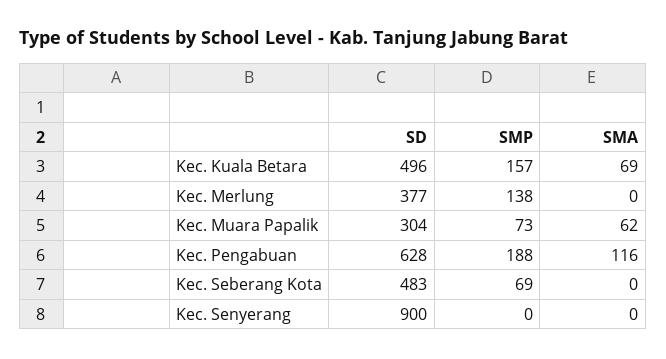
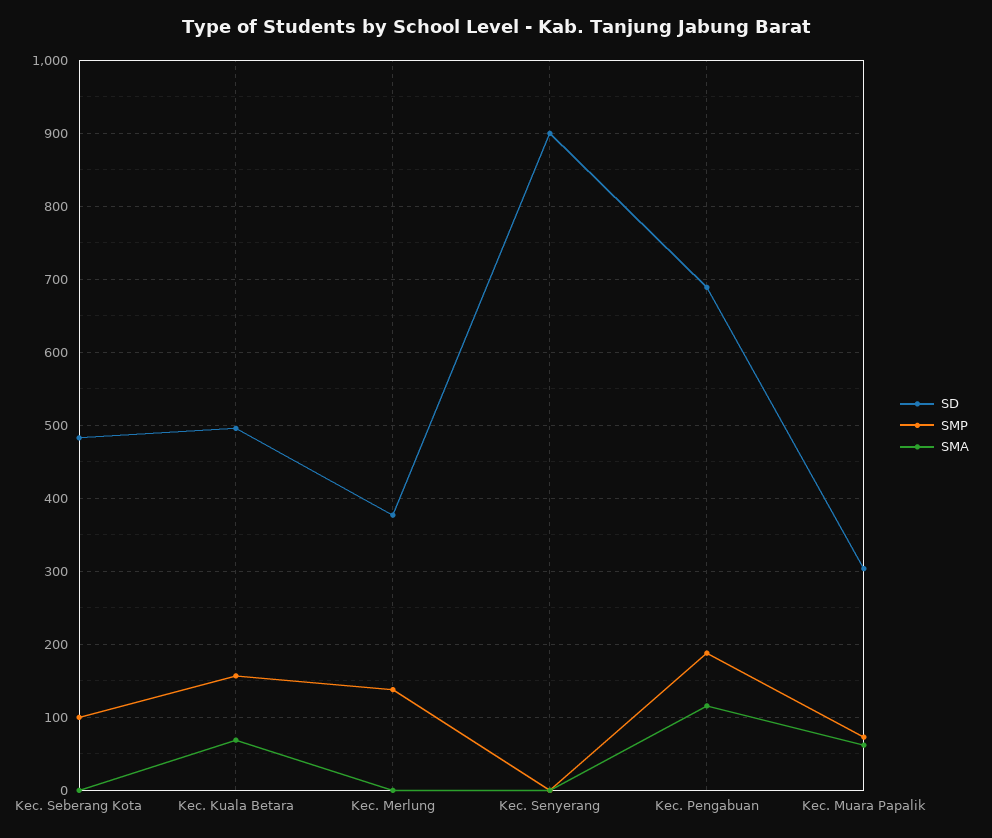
  {
    "SD": {
      "Kec. Kuala Betara": 496,
      "Kec. Merlung": 377,
      "Kec. Muara Papalik": 304,
-     "Kec. Pengabuan": 628,
+     "Kec. Pengabuan": 690,
      "Kec. Seberang Kota": 483,
      "Kec. Senyerang": 900
    },
    "SMP": {
      "Kec. Kuala Betara": 157,
      "Kec. Merlung": 138,
      "Kec. Muara Papalik": 73,
      "Kec. Pengabuan": 188,
-     "Kec. Seberang Kota": 69,
+     "Kec. Seberang Kota": 100,
      "Kec. Senyerang": 0
    },
    "SMA": {
      "Kec. Kuala Betara": 69,
      "Kec. Merlung": 0,
      "Kec. Muara Papalik": 62,
      "Kec. Pengabuan": 116,
      "Kec. Seberang Kota": 0,
      "Kec. Senyerang": 0
    }
  }

